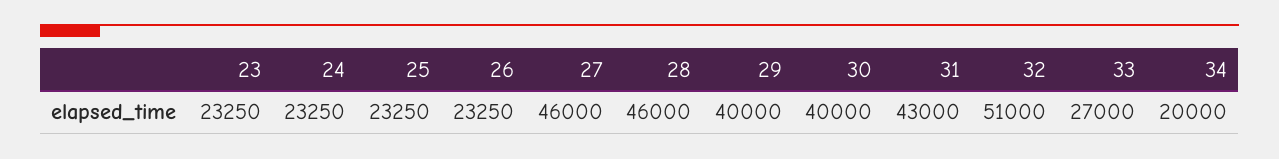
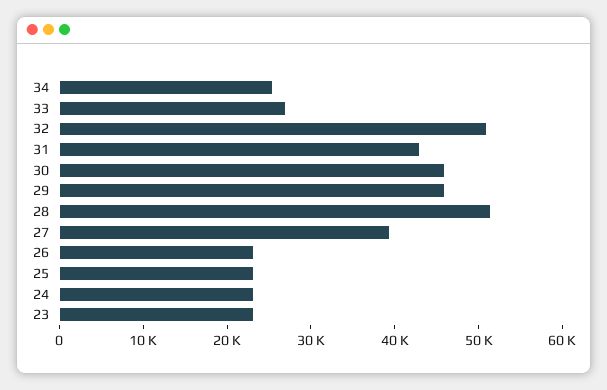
  {
    "23": 23250,
    "24": 23250,
    "25": 23250,
    "26": 23250,
-   "27": 46000,
+   "27": 40000,
-   "28": 46000,
+   "28": 52000,
-   "29": 40000,
+   "29": 46000,
-   "30": 40000,
+   "30": 46000,
    "31": 43000,
    "32": 51000,
    "33": 27000,
-   "34": 20000
+   "34": 26000
  }

